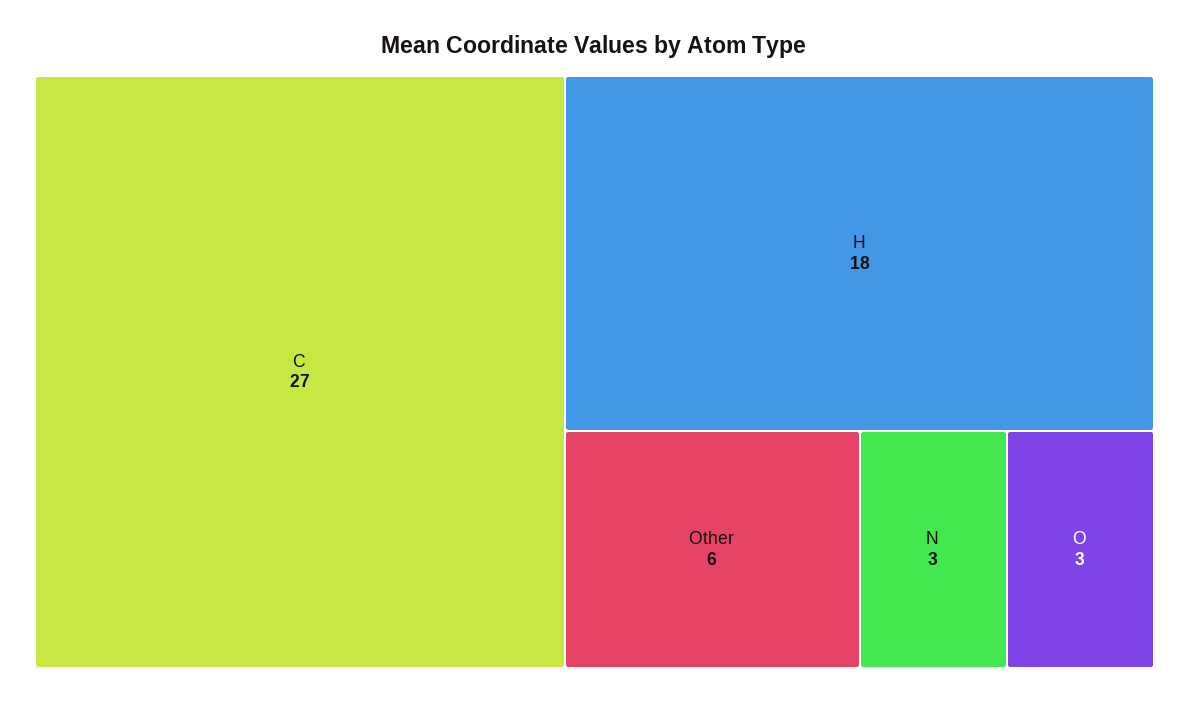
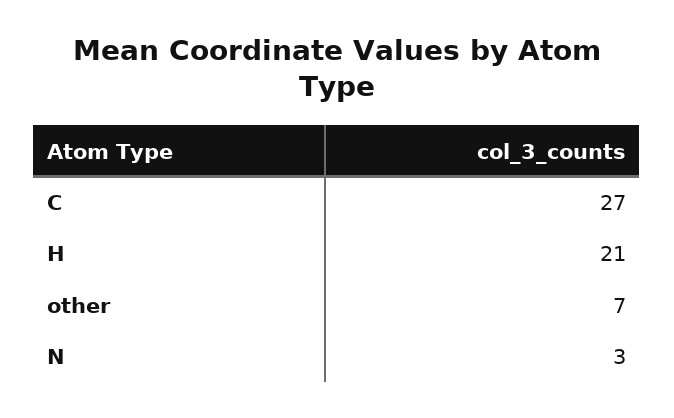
  {
    "C": 27,
-   "H": 18,
+   "H": 21,
-   "Other": 6,
+   "Other": 7,
-   "N": 3,
+   "N": 3
-   "O": 3
  }

